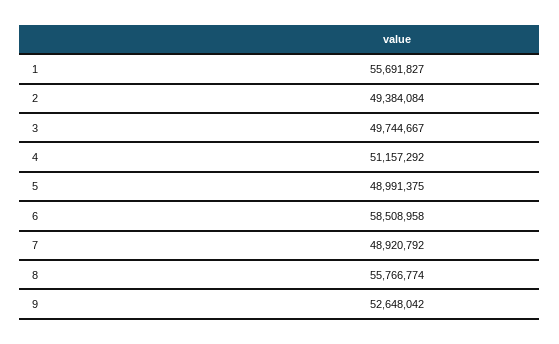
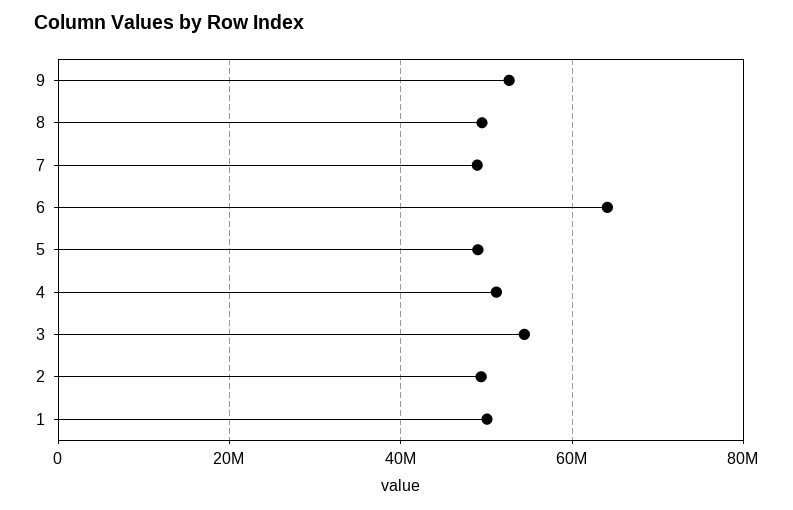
  {
-   "1": 55691827,
+   "1": 50000000,
    "2": 49384084,
-   "3": 49744667,
+   "3": 54000000,
    "4": 51157292,
    "5": 48991375,
-   "6": 58508958,
+   "6": 64000000,
    "7": 48920792,
-   "8": 55766774,
+   "8": 50000000,
    "9": 52648042
  }

